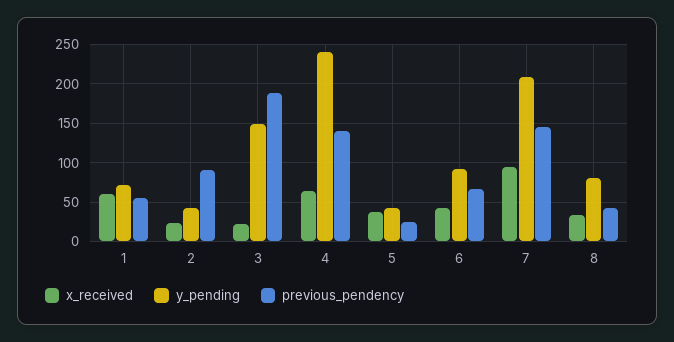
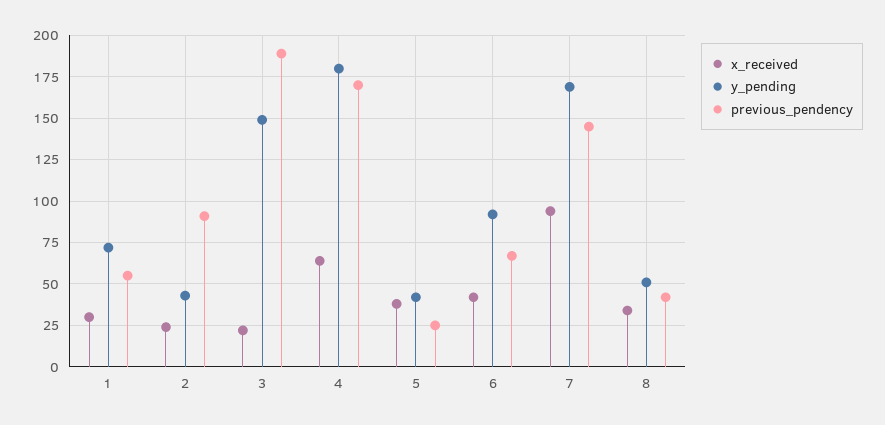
  {
    "x_received": {
-     "1": 60,
+     "1": 30,
      "2": 25,
      "3": 20,
      "4": 65,
      "5": 40,
      "6": 40,
      "7": 95,
      "8": 35
    },
    "y_pending": {
      "1": 70,
      "2": 45,
      "3": 150,
-     "4": 240,
+     "4": 180,
      "5": 40,
      "6": 90,
-     "7": 210,
+     "7": 170,
-     "8": 80
+     "8": 50
    },
    "previous_pendency": {
      "1": 55,
      "2": 90,
      "3": 190,
-     "4": 140,
+     "4": 170,
      "5": 25,
      "6": 65,
      "7": 145,
      "8": 40
    }
  }

